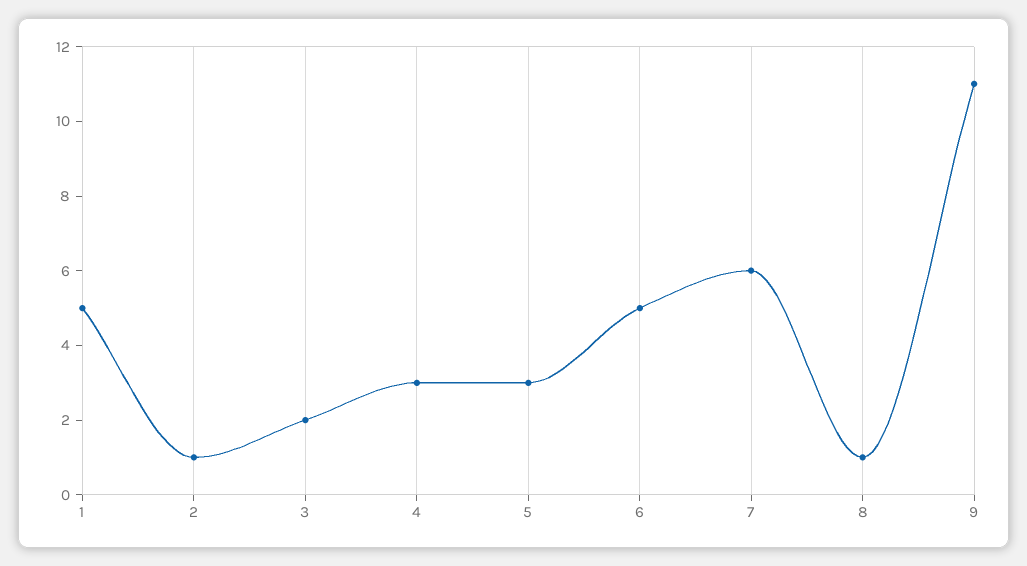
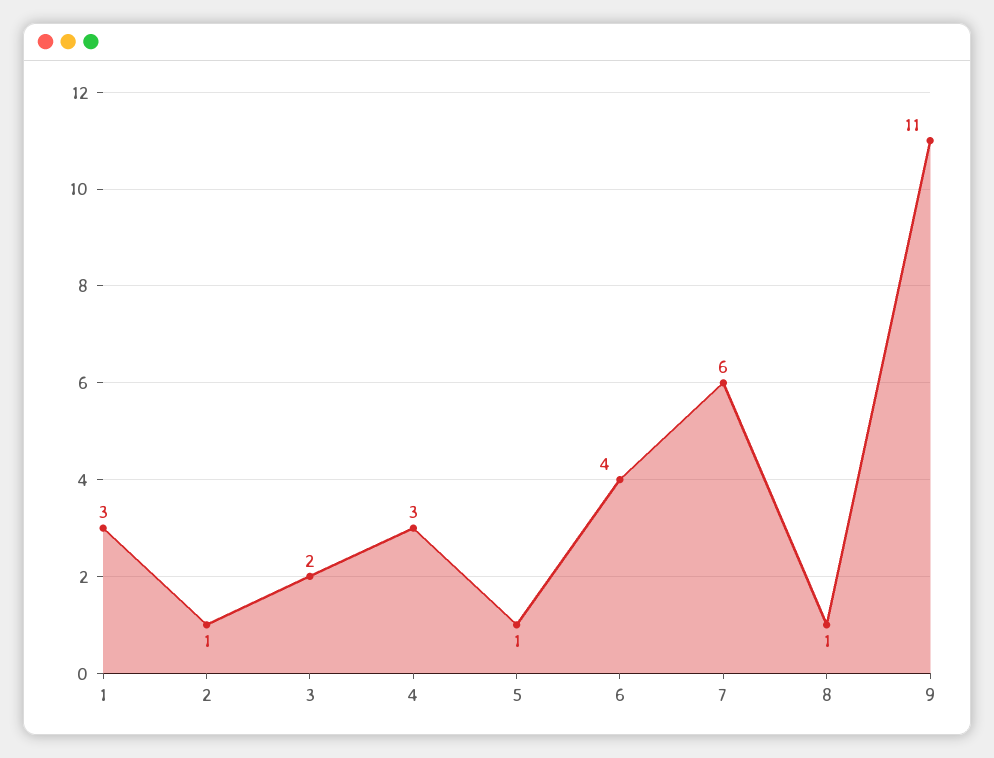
  {
-   "1": 5,
+   "1": 3,
    "2": 1,
    "3": 2,
    "4": 3,
-   "5": 3,
+   "5": 1,
-   "6": 5,
+   "6": 4,
    "7": 6,
    "8": 1,
    "9": 11
  }

